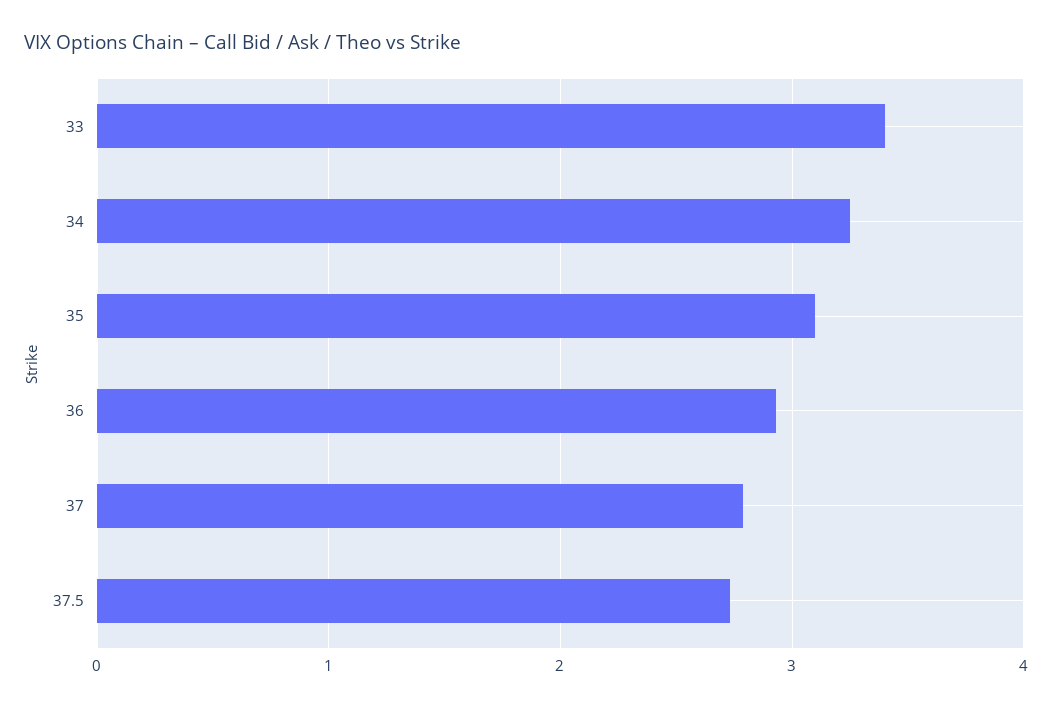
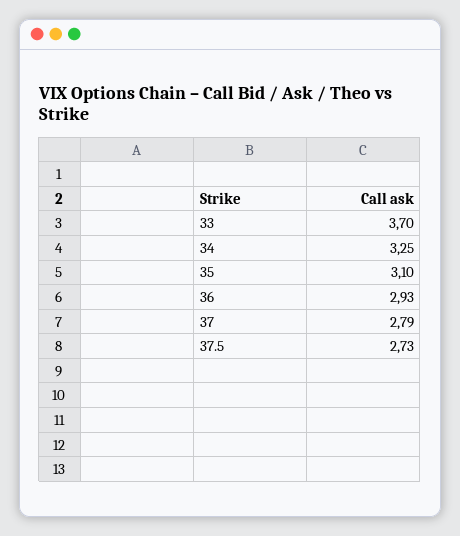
  {
-   "33": 3.4,
+   "33": 3.7,
    "34": 3.25,
    "35": 3.1,
    "36": 2.93,
    "37": 2.79,
    "37.5": 2.73
  }

